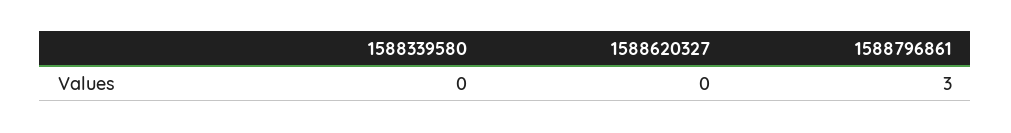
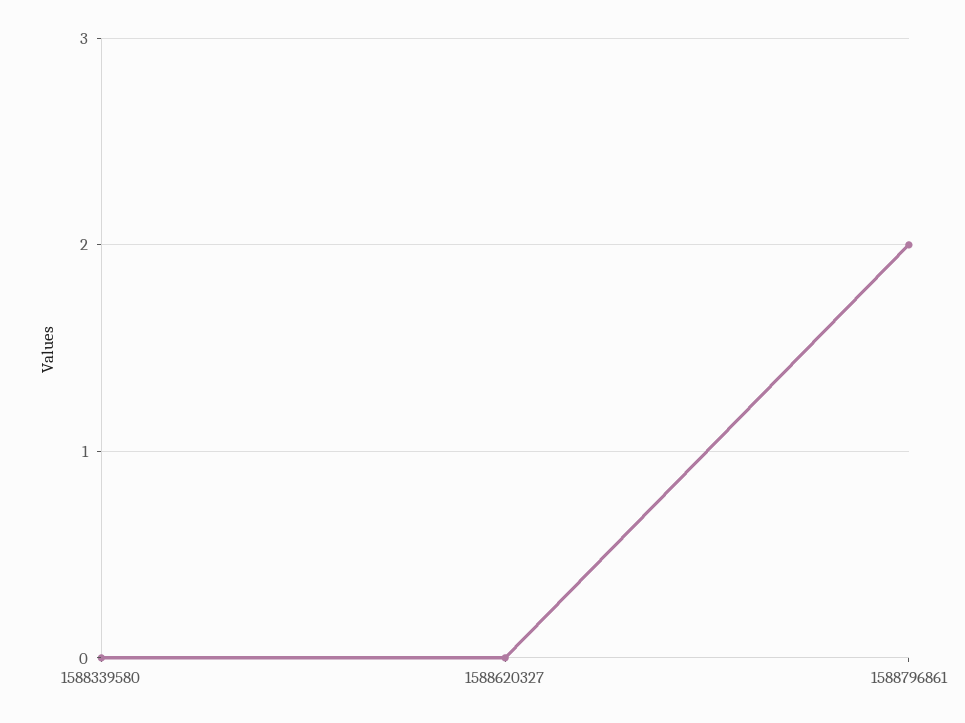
  {
    "1588339580": 0,
    "1588620327": 0,
-   "1588796861": 3
+   "1588796861": 2
  }

